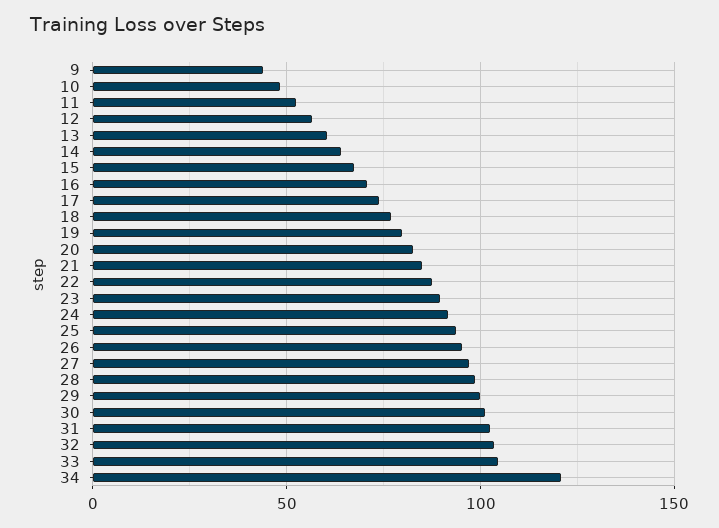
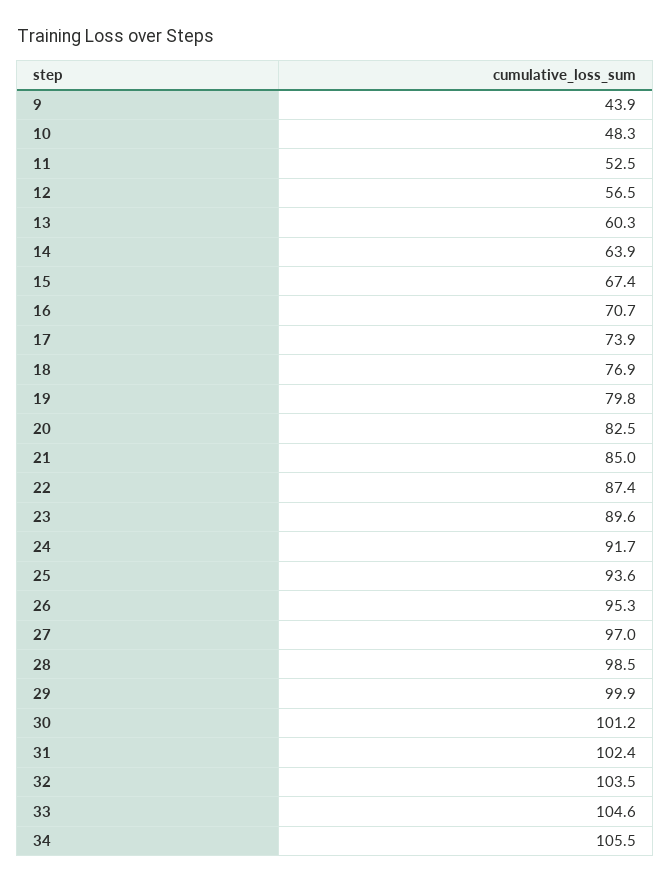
  {
    "9": 43.9,
    "10": 48.3,
    "11": 52.5,
    "12": 56.5,
    "13": 60.3,
    "14": 63.9,
    "15": 67.4,
    "16": 70.7,
    "17": 73.9,
    "18": 76.9,
    "19": 79.8,
    "20": 82.5,
    "21": 85,
    "22": 87.4,
    "23": 89.6,
    "24": 91.7,
    "25": 93.6,
    "26": 95.3,
    "27": 97,
    "28": 98.5,
    "29": 99.9,
    "30": 101.2,
    "31": 102.4,
    "32": 103.5,
    "33": 104.6,
-   "34": 120
+   "34": 105.5
  }

